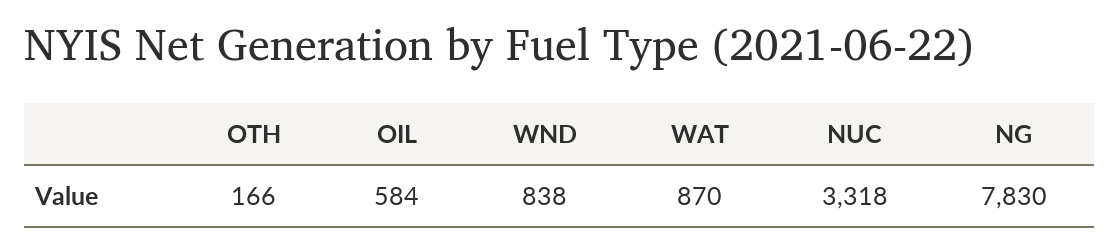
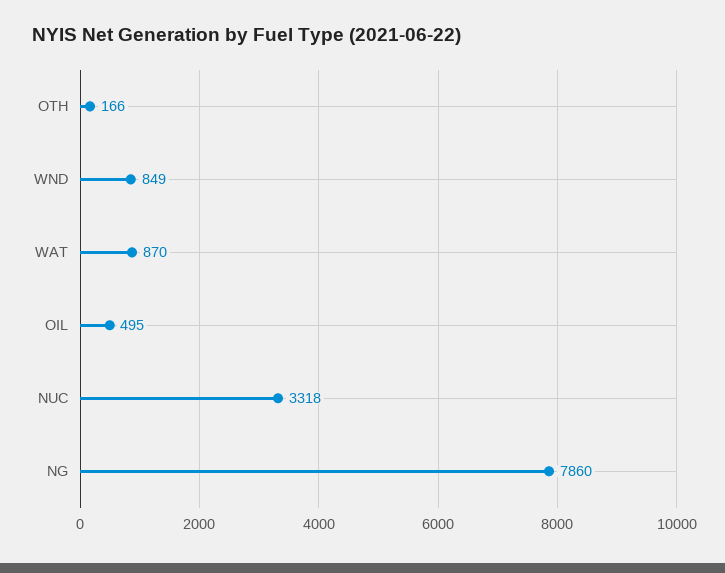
  {
    "OTH": 166,
-   "OIL": 584,
+   "OIL": 495,
-   "WND": 838,
+   "WND": 849,
    "WAT": 870,
    "NUC": 3318,
-   "NG": 7830
+   "NG": 7860
  }

